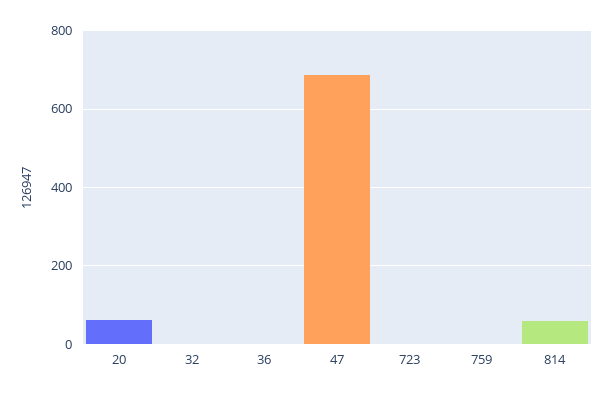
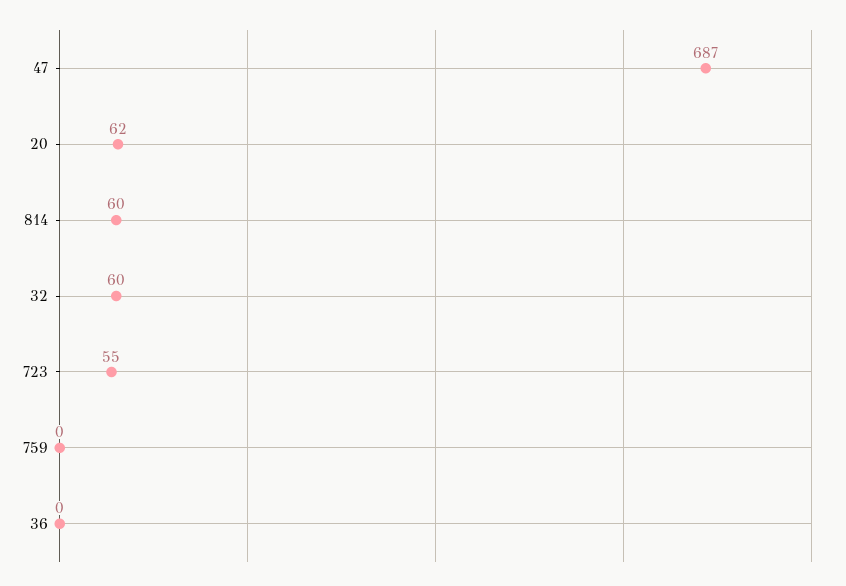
  {
    "20": 62,
-   "32": 0,
+   "32": 60,
    "36": 0,
    "47": 687,
-   "723": 0,
+   "723": 55,
    "759": 0,
    "814": 60
  }

